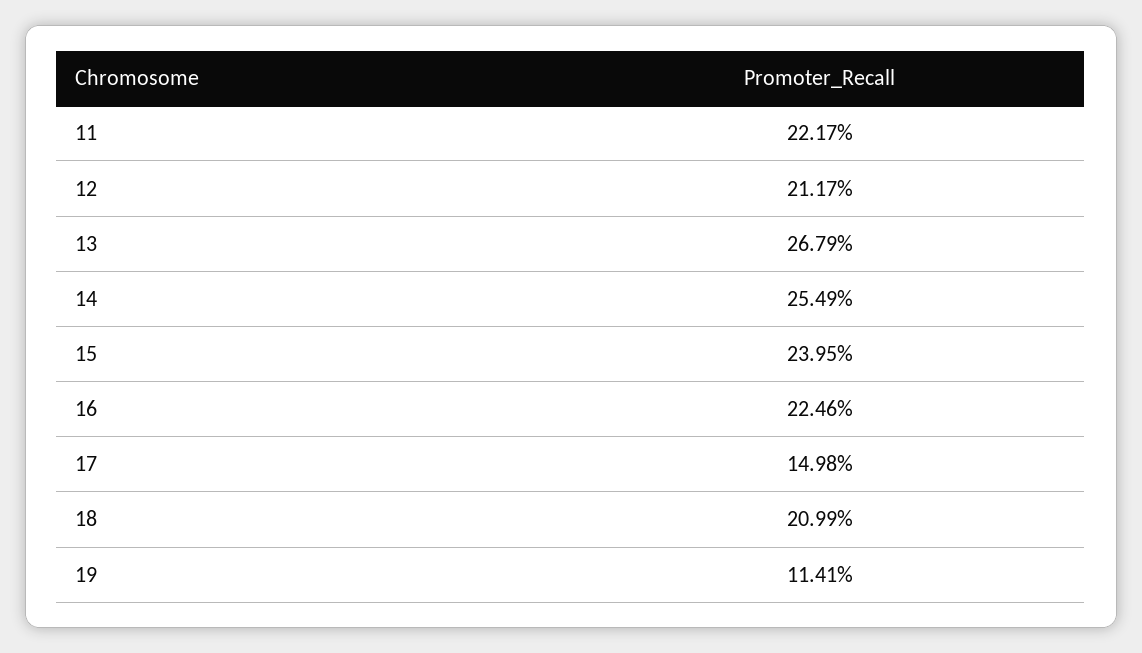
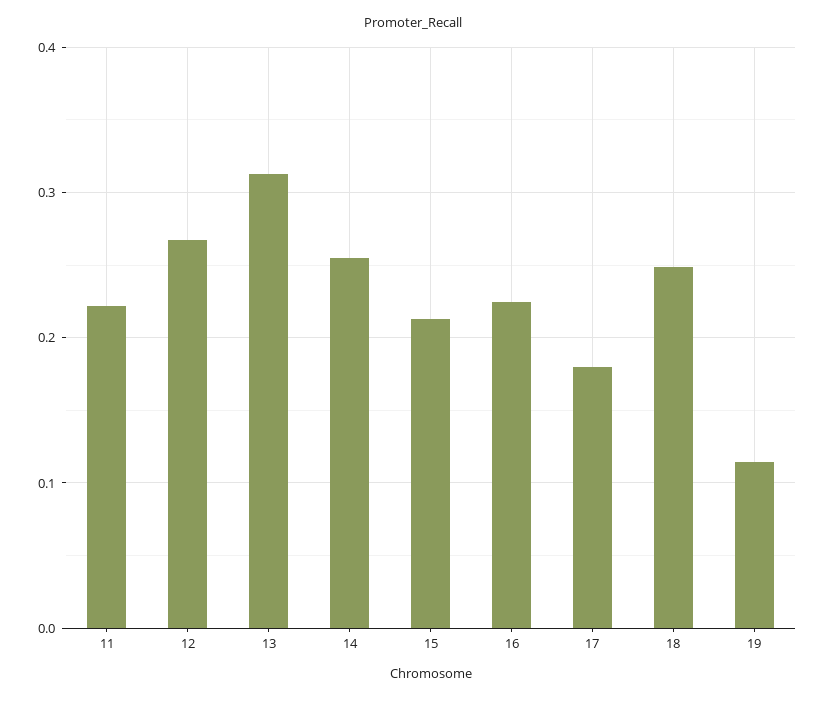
  {
    "11": 0.2217,
-   "12": 0.2117,
+   "12": 0.27,
-   "13": 0.2679,
+   "13": 0.31,
    "14": 0.2549,
-   "15": 0.2395,
+   "15": 0.21,
    "16": 0.2246,
-   "17": 0.1498,
+   "17": 0.18,
-   "18": 0.2099,
+   "18": 0.25,
    "19": 0.1141
  }

